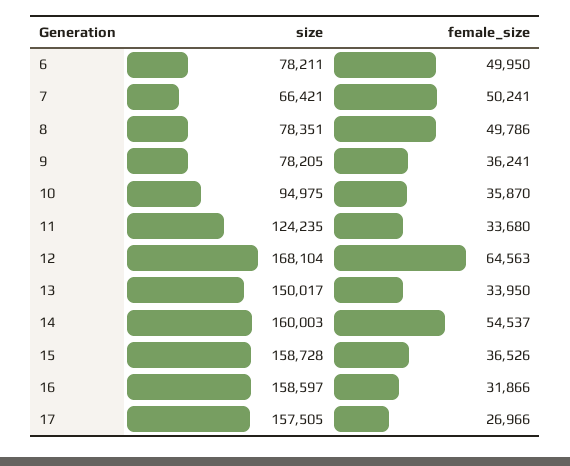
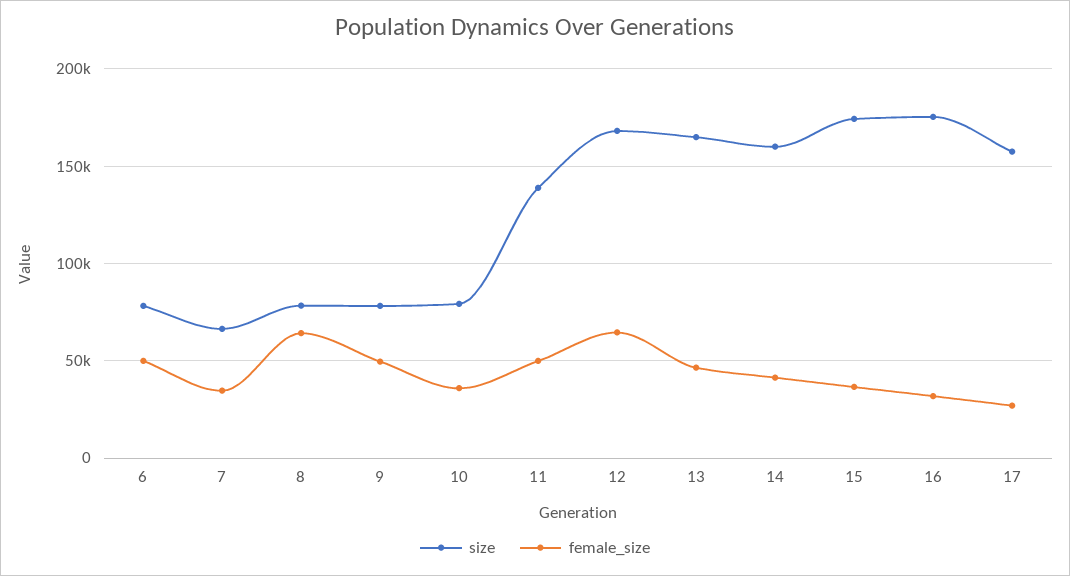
  {
    "size": {
      "6": 78211,
      "7": 66421,
      "8": 78351,
      "9": 78205,
-     "10": 94975,
+     "10": 80000,
-     "11": 124235,
+     "11": 140000,
      "12": 168104,
-     "13": 150017,
+     "13": 165000,
      "14": 160003,
-     "15": 158728,
+     "15": 175000,
-     "16": 158597,
+     "16": 175000,
      "17": 157505
    },
    "female_size": {
      "6": 49950,
-     "7": 50241,
+     "7": 35000,
-     "8": 49786,
+     "8": 65000,
-     "9": 36241,
+     "9": 50000,
      "10": 35870,
-     "11": 33680,
+     "11": 50000,
      "12": 64563,
-     "13": 33950,
+     "13": 45000,
-     "14": 54537,
+     "14": 40000,
      "15": 36526,
      "16": 31866,
      "17": 26966
    }
  }

